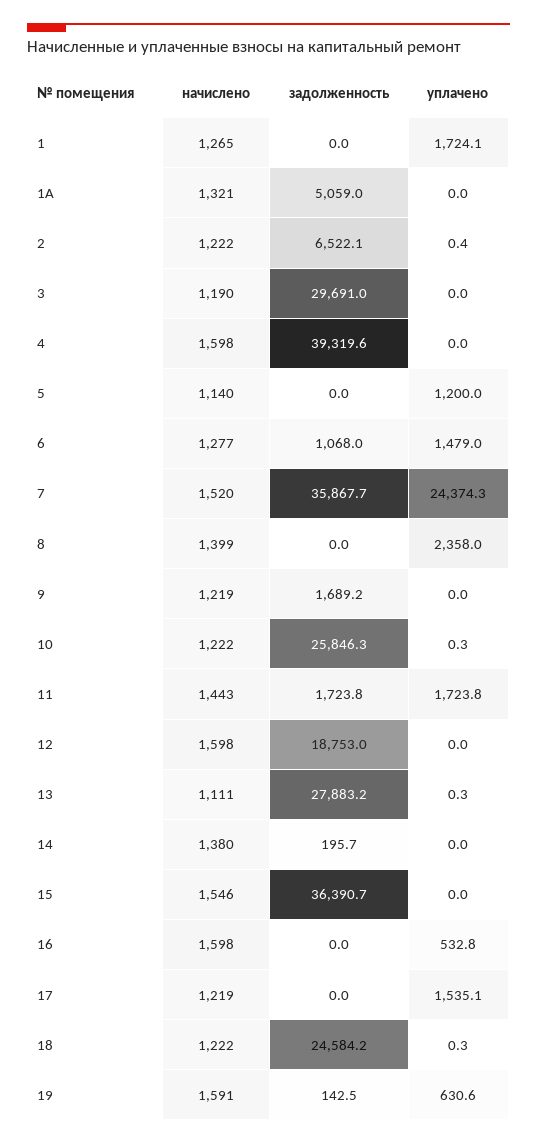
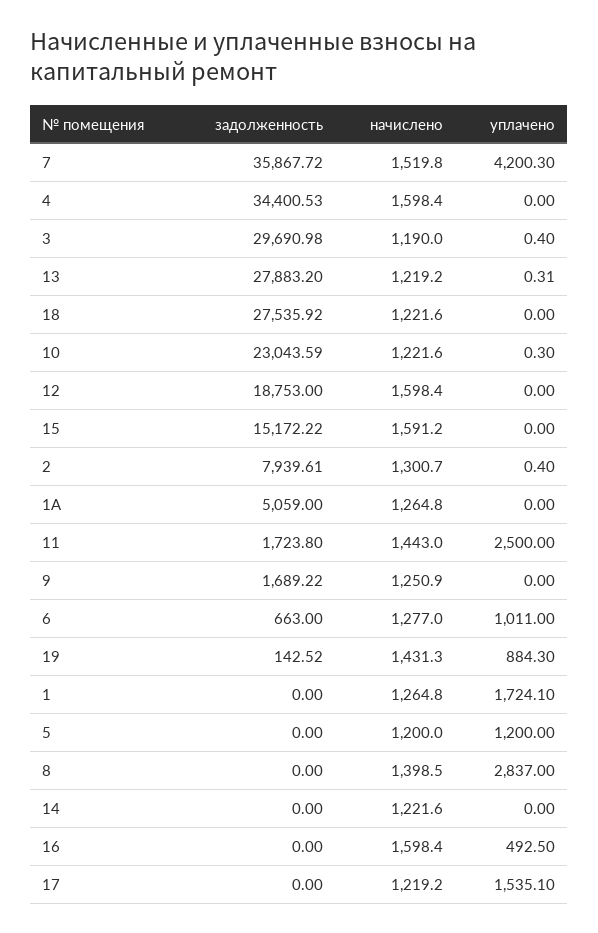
  {
    "начислено": {
      "1": 1264.8,
-     "1А": 1321,
+     "1А": 1264.8,
-     "2": 1222,
+     "2": 1300.7,
      "3": 1190,
      "4": 1598.4,
-     "5": 1140,
+     "5": 1200,
      "6": 1277,
      "7": 1519.8,
      "8": 1398.5,
-     "9": 1219,
+     "9": 1250.9,
      "10": 1221.6,
      "11": 1443,
      "12": 1598.4,
-     "13": 1111,
+     "13": 1219.2,
-     "14": 1380,
+     "14": 1221.6,
-     "15": 1546,
+     "15": 1591.2,
      "16": 1598.4,
      "17": 1219.2,
      "18": 1221.6,
-     "19": 1591
+     "19": 1431.3
    },
    "задолженность": {
      "1": 0,
      "1А": 5059,
-     "2": 6522.1,
+     "2": 7939.61,
      "3": 29690.98,
-     "4": 39319.6,
+     "4": 34400.53,
      "5": 0,
-     "6": 1068,
+     "6": 663,
      "7": 35867.72,
      "8": 0,
      "9": 1689.22,
-     "10": 25846.3,
+     "10": 23043.59,
      "11": 1723.8,
      "12": 18753,
      "13": 27883.2,
-     "14": 195.7,
+     "14": 0,
-     "15": 36390.7,
+     "15": 15172.22,
      "16": 0,
      "17": 0,
-     "18": 24584.2,
+     "18": 27535.92,
      "19": 142.52
    },
    "уплачено": {
      "1": 1724.1,
      "1А": 0,
      "2": 0.4,
-     "3": 0,
+     "3": 0.4,
      "4": 0,
      "5": 1200,
-     "6": 1479,
+     "6": 1011,
-     "7": 24374.3,
+     "7": 4200.3,
-     "8": 2358,
+     "8": 2837,
      "9": 0,
      "10": 0.3,
-     "11": 1723.8,
+     "11": 2500,
      "12": 0,
      "13": 0.31,
      "14": 0,
      "15": 0,
-     "16": 532.8,
+     "16": 492.5,
      "17": 1535.1,
-     "18": 0.3,
+     "18": 0,
-     "19": 630.6
+     "19": 884.3
    }
  }

